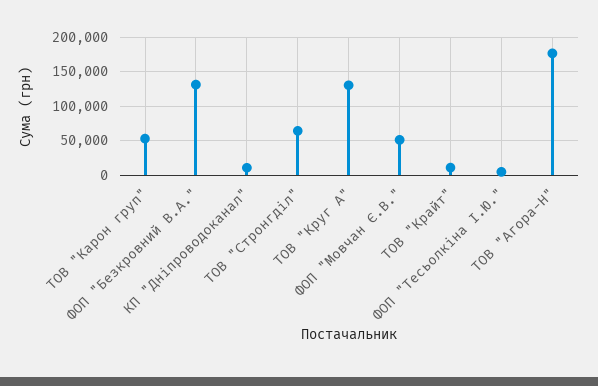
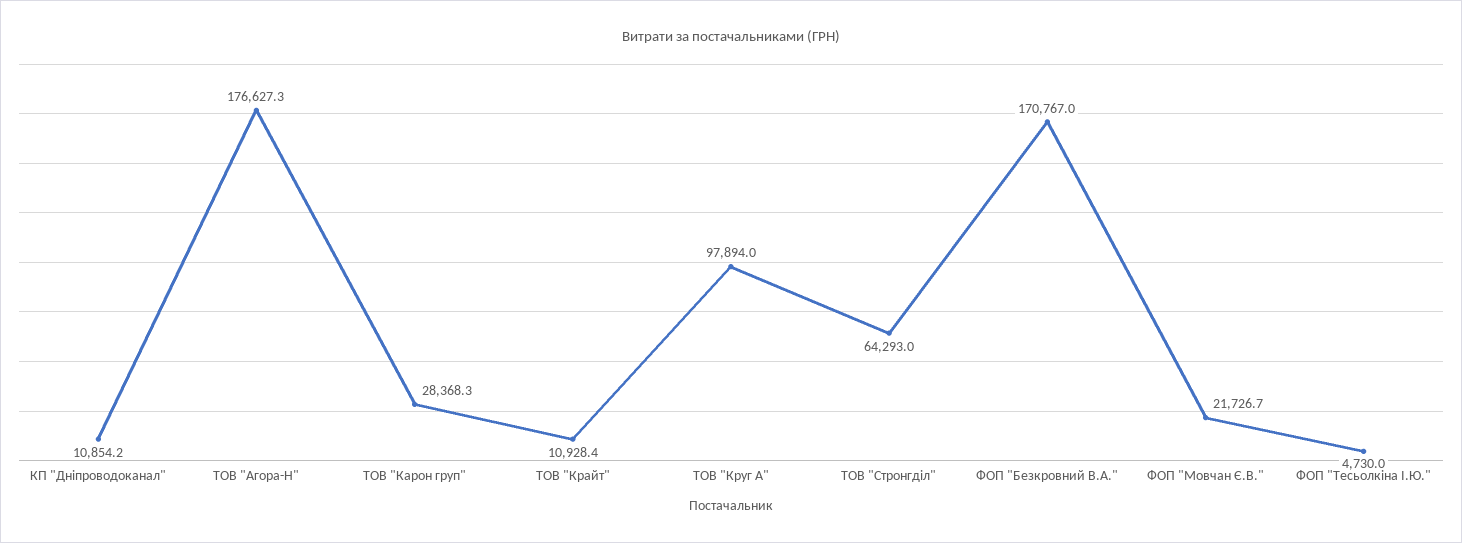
  {
-   "ТОВ \"Карон груп\"": 50000,
+   "ТОВ \"Карон груп\"": 28368.3,
-   "ФОП \"Безкровний В.А.\"": 130000,
+   "ФОП \"Безкровний В.А.\"": 170767,
    "КП \"Дніпроводоканал\"": 10854.2,
    "ТОВ \"Стронгділ\"": 64293,
-   "ТОВ \"Круг А\"": 130000,
+   "ТОВ \"Круг А\"": 97894,
-   "ФОП \"Мовчан Є.В.\"": 50000,
+   "ФОП \"Мовчан Є.В.\"": 21726.7,
    "ТОВ \"Крайт\"": 10928.4,
    "ФОП \"Тесьолкіна І.Ю.\"": 4730,
    "ТОВ \"Агора-Н\"": 176627.3
  }

